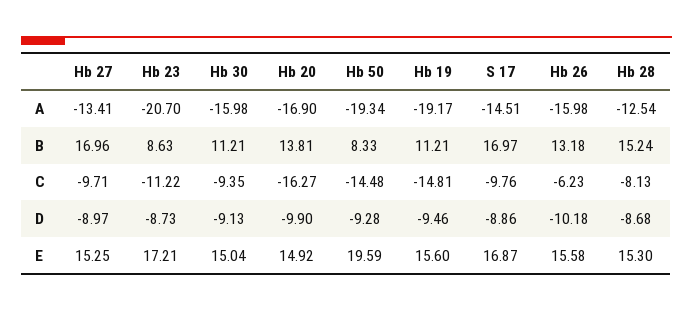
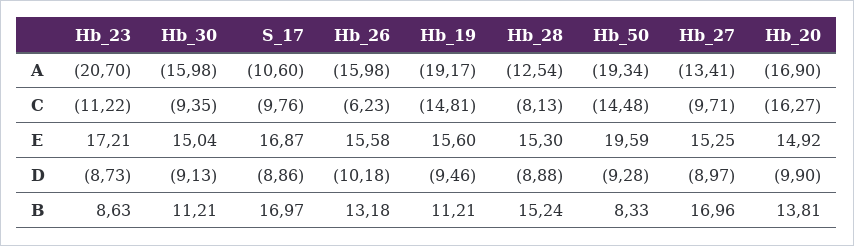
  {
    "Hb 27": {
      "A": -13.41,
      "B": 16.96,
      "C": -9.71,
      "D": -8.97,
      "E": 15.25
    },
    "Hb 23": {
      "A": -20.7,
      "B": 8.63,
      "C": -11.22,
      "D": -8.73,
      "E": 17.21
    },
    "Hb 30": {
      "A": -15.98,
      "B": 11.21,
      "C": -9.35,
      "D": -9.13,
      "E": 15.04
    },
    "Hb 20": {
      "A": -16.9,
      "B": 13.81,
      "C": -16.27,
      "D": -9.9,
      "E": 14.92
    },
    "Hb 50": {
      "A": -19.34,
      "B": 8.33,
      "C": -14.48,
      "D": -9.28,
      "E": 19.59
    },
    "Hb 19": {
      "A": -19.17,
      "B": 11.21,
      "C": -14.81,
      "D": -9.46,
      "E": 15.6
    },
    "S 17": {
-     "A": -14.51,
+     "A": -10.6,
      "B": 16.97,
      "C": -9.76,
      "D": -8.86,
      "E": 16.87
    },
    "Hb 26": {
      "A": -15.98,
      "B": 13.18,
      "C": -6.23,
      "D": -10.18,
      "E": 15.58
    },
    "Hb 28": {
      "A": -12.54,
      "B": 15.24,
      "C": -8.13,
-     "D": -8.68,
+     "D": -8.88,
      "E": 15.3
    }
  }

